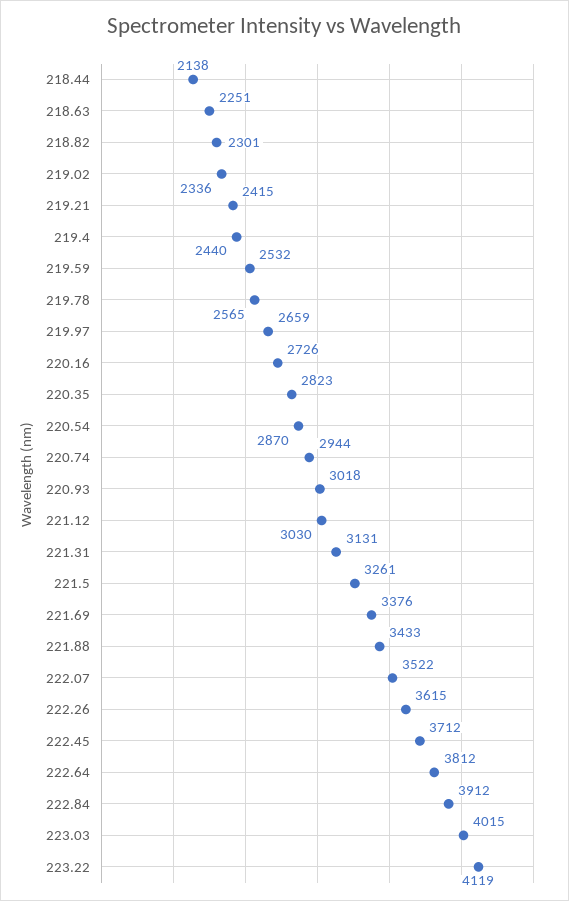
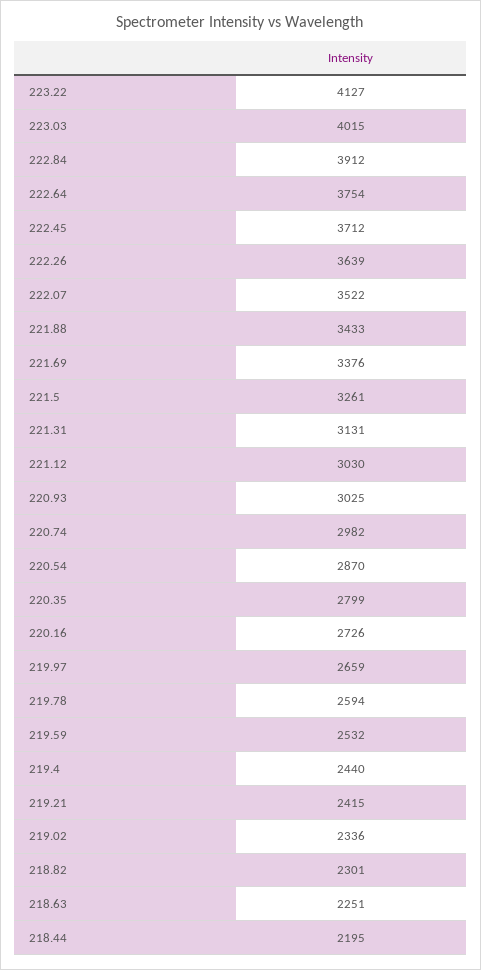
  {
-   "218.44": 2138,
+   "218.44": 2195,
    "218.63": 2251,
    "218.82": 2301,
    "219.02": 2336,
    "219.21": 2415,
    "219.4": 2440,
    "219.59": 2532,
-   "219.78": 2565,
+   "219.78": 2594,
    "219.97": 2659,
    "220.16": 2726,
-   "220.35": 2823,
+   "220.35": 2799,
    "220.54": 2870,
-   "220.74": 2944,
+   "220.74": 2982,
-   "220.93": 3018,
+   "220.93": 3025,
    "221.12": 3030,
    "221.31": 3131,
    "221.5": 3261,
    "221.69": 3376,
    "221.88": 3433,
    "222.07": 3522,
-   "222.26": 3615,
+   "222.26": 3639,
    "222.45": 3712,
-   "222.64": 3812,
+   "222.64": 3754,
    "222.84": 3912,
    "223.03": 4015,
-   "223.22": 4119
+   "223.22": 4127
  }

